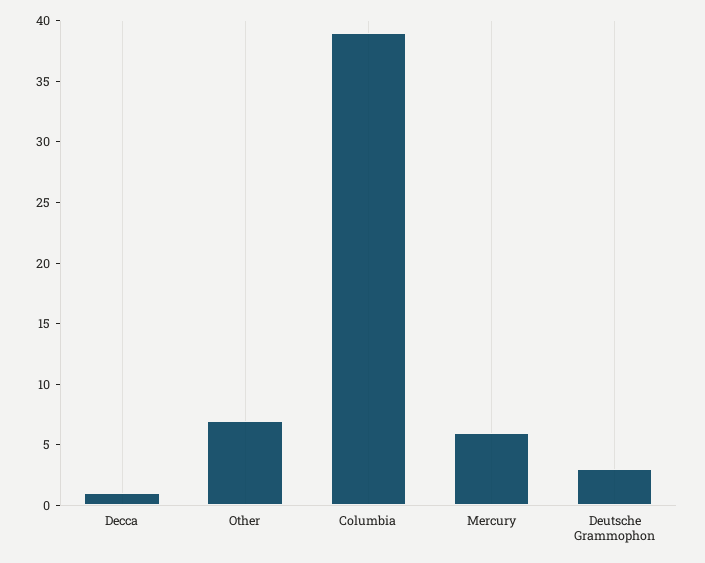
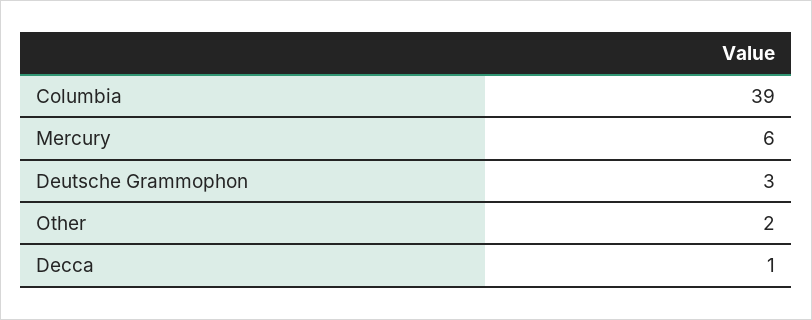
  {
    "Decca": 1,
-   "Other": 7,
+   "Other": 2,
    "Columbia": 39,
    "Mercury": 6,
    "Deutsche Grammophon": 3
  }

